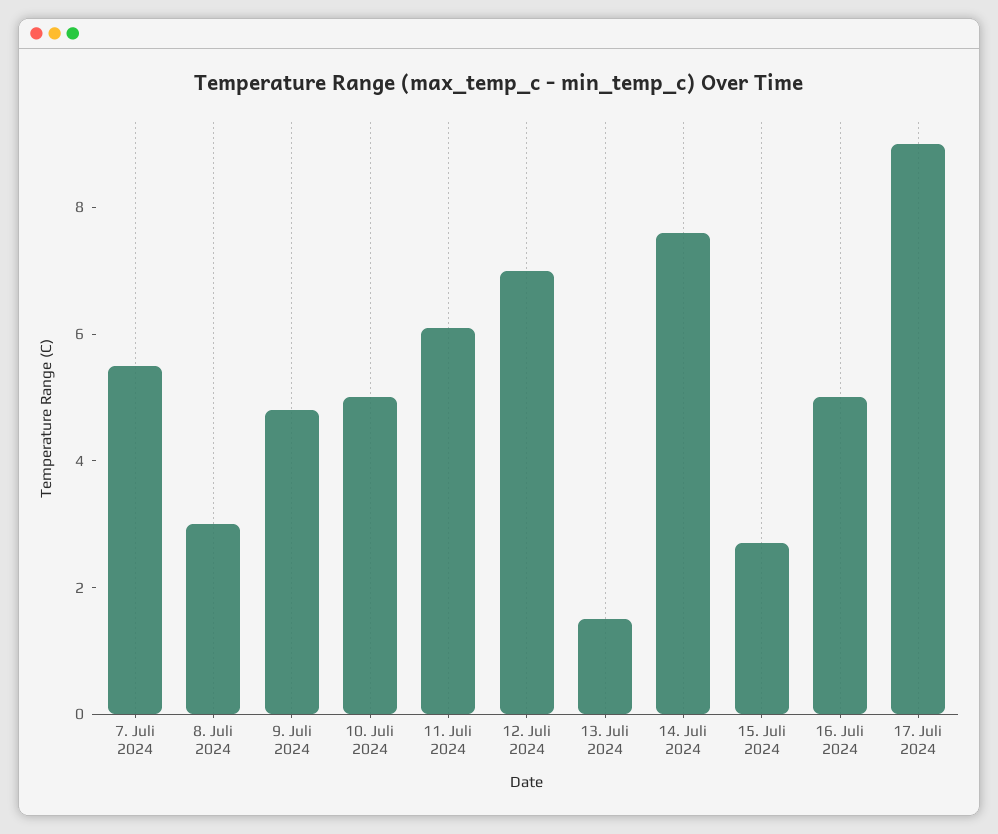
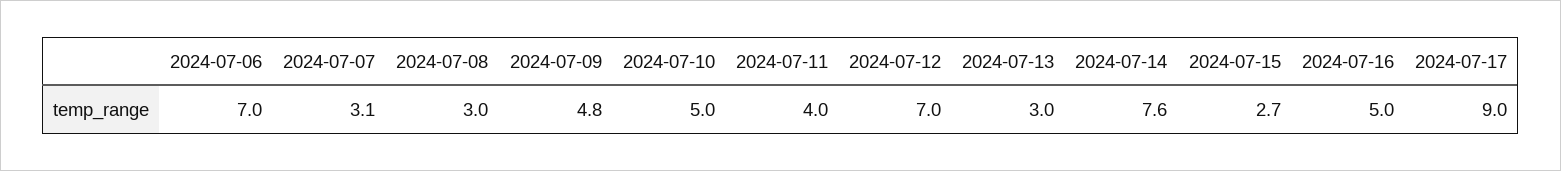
  {
-   "7. Juli 2024": 5.5,
+   "7. Juli 2024": 3.1,
    "8. Juli 2024": 3,
    "9. Juli 2024": 4.8,
    "10. Juli 2024": 5,
-   "11. Juli 2024": 6,
+   "11. Juli 2024": 4,
    "12. Juli 2024": 7,
-   "13. Juli 2024": 1.5,
+   "13. Juli 2024": 3,
    "14. Juli 2024": 7.6,
    "15. Juli 2024": 2.7,
    "16. Juli 2024": 5,
-   "17. Juli 2024": 9
+   "17. Juli 2024": 9,
+   "2024-07-06": 7
  }

